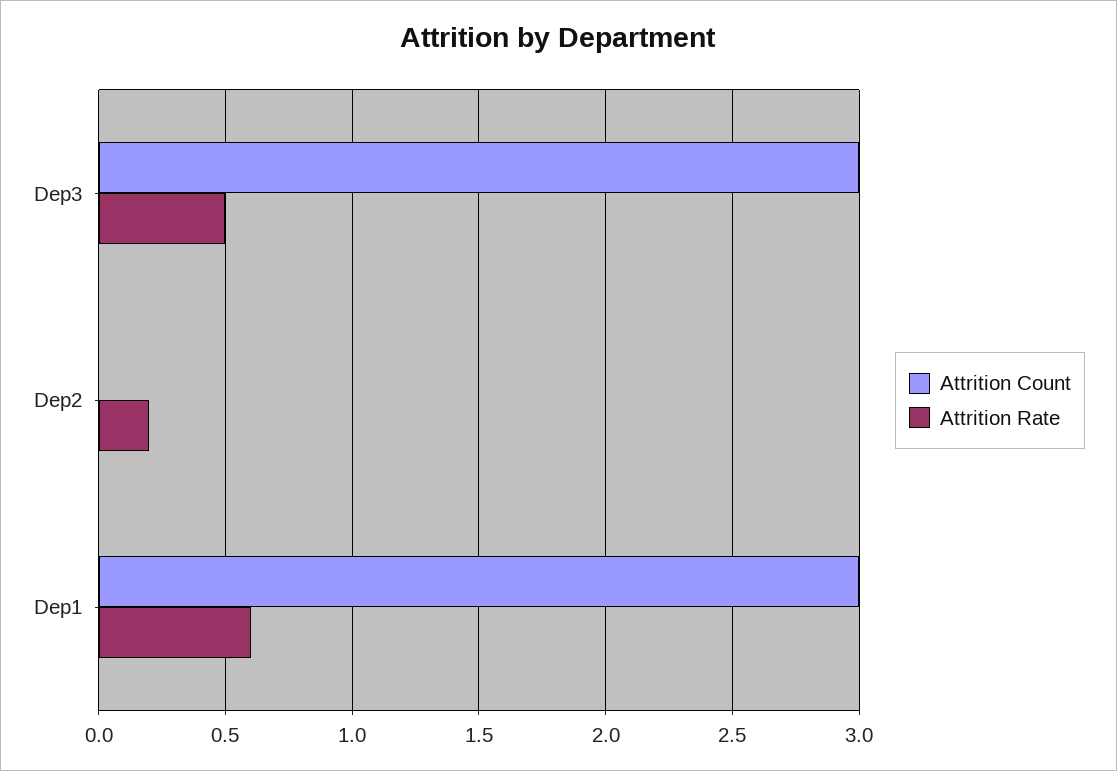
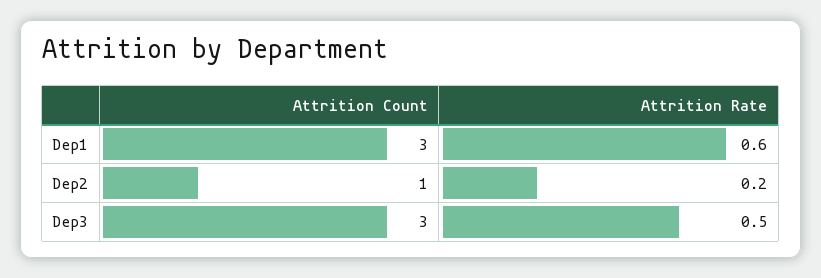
  {
    "Attrition Count": {
      "Dep3": 3,
-     "Dep2": 0,
+     "Dep2": 1,
      "Dep1": 3
    },
    "Attrition Rate": {
      "Dep3": 0.5,
      "Dep2": 0.2,
      "Dep1": 0.6
    }
  }

